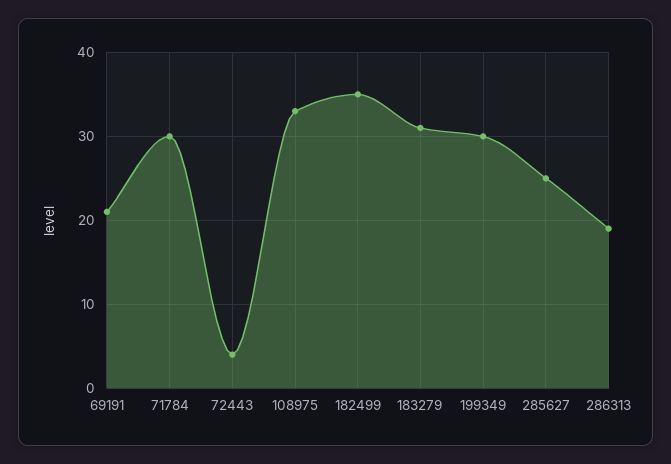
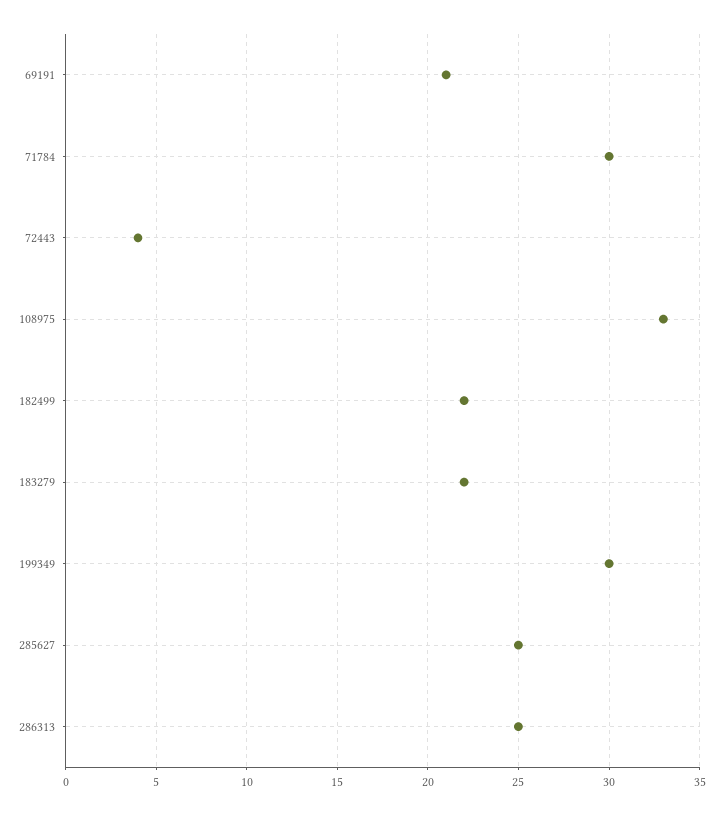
  {
    "69191": 21,
    "71784": 30,
    "72443": 4,
    "108975": 33,
-   "182499": 35,
+   "182499": 22,
-   "183279": 31,
+   "183279": 22,
    "199349": 30,
    "285627": 25,
-   "286313": 19
+   "286313": 25
  }

